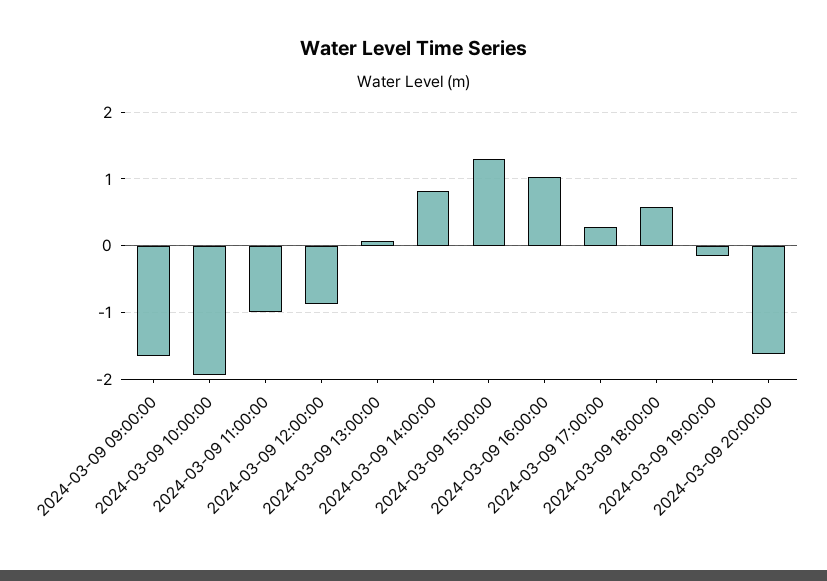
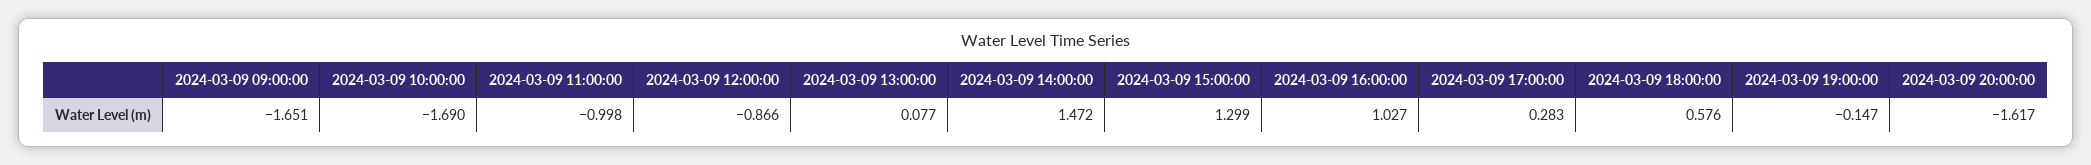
  {
    "2024-03-09 09:00:00": -1.651,
-   "2024-03-09 10:00:00": -1.9,
+   "2024-03-09 10:00:00": -1.69,
    "2024-03-09 11:00:00": -0.998,
    "2024-03-09 12:00:00": -0.866,
    "2024-03-09 13:00:00": 0.077,
-   "2024-03-09 14:00:00": 0.8,
+   "2024-03-09 14:00:00": 1.472,
    "2024-03-09 15:00:00": 1.299,
    "2024-03-09 16:00:00": 1.027,
    "2024-03-09 17:00:00": 0.283,
    "2024-03-09 18:00:00": 0.576,
    "2024-03-09 19:00:00": -0.147,
    "2024-03-09 20:00:00": -1.617
  }

